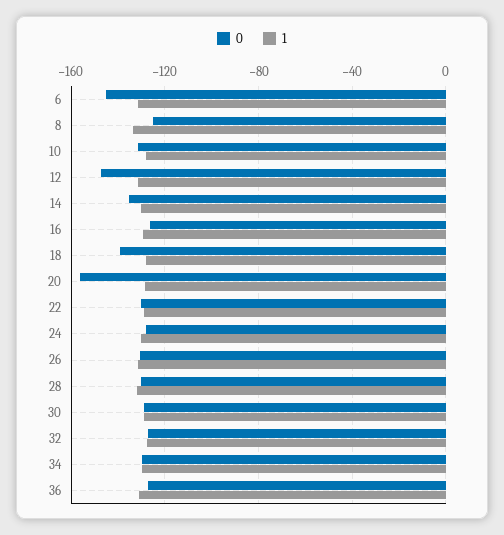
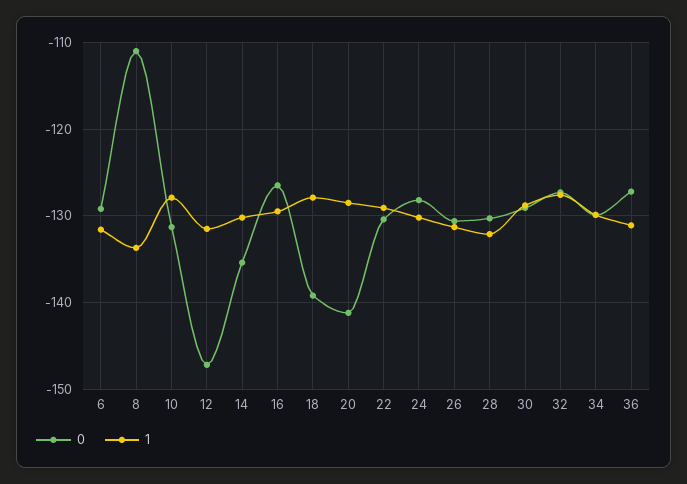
  {
    "0": {
-     "6": -145,
+     "6": -129,
-     "8": -125,
+     "8": -111,
      "10": -131,
      "12": -147,
      "14": -135,
      "16": -127,
      "18": -139,
-     "20": -155,
+     "20": -141,
      "22": -130,
      "24": -128,
      "26": -131,
      "28": -130,
      "30": -129,
      "32": -127,
      "34": -130,
      "36": -127
    },
    "1": {
      "6": -132,
      "8": -134,
      "10": -128,
      "12": -132,
      "14": -130,
      "16": -130,
      "18": -128,
      "20": -129,
      "22": -129,
      "24": -130,
      "26": -131,
      "28": -132,
      "30": -129,
      "32": -128,
      "34": -130,
      "36": -131
    }
  }

